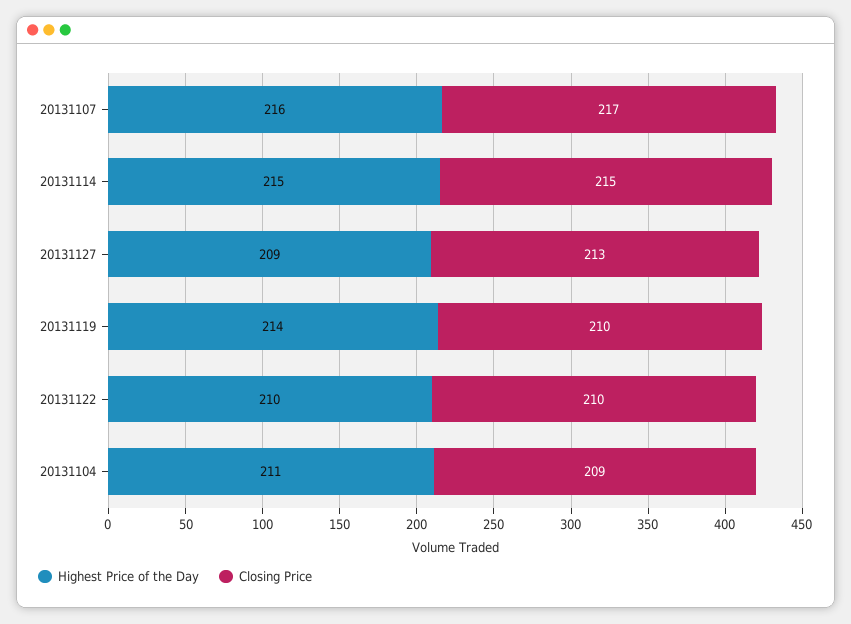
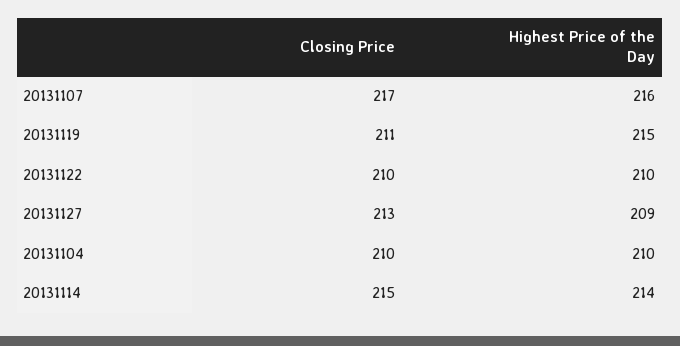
  {
    "Highest Price of the Day": {
      "20131107": 216,
-     "20131114": 215,
+     "20131114": 214,
      "20131127": 209,
-     "20131119": 214,
+     "20131119": 215,
      "20131122": 210,
-     "20131104": 211
+     "20131104": 210
    },
    "Closing Price": {
      "20131107": 217,
      "20131114": 215,
      "20131127": 213,
-     "20131119": 210,
+     "20131119": 211,
      "20131122": 210,
-     "20131104": 209
+     "20131104": 210
    }
  }

